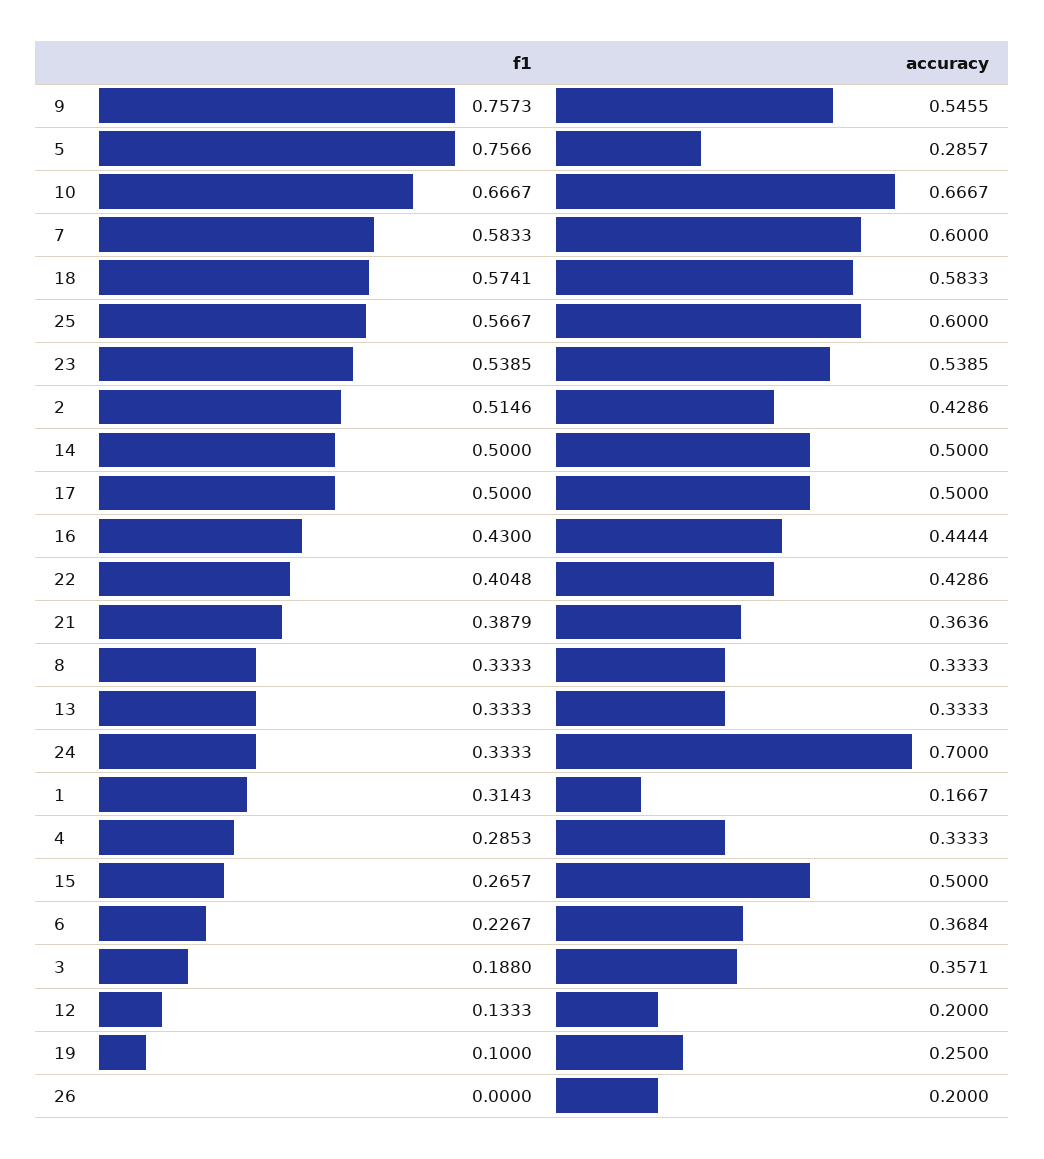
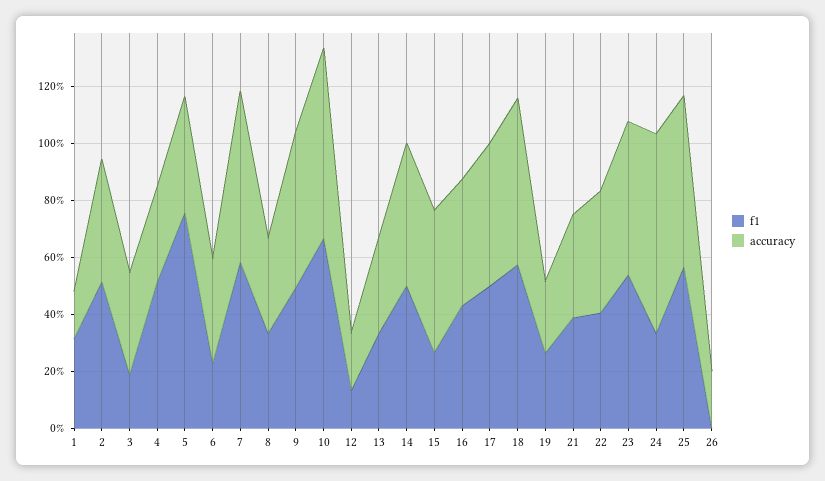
  {
    "f1": {
-     "9": 0.7573,
+     "9": 0.5,
      "5": 0.7566,
      "10": 0.6667,
      "7": 0.5833,
      "18": 0.5741,
      "25": 0.5667,
      "23": 0.5385,
      "2": 0.5146,
      "14": 0.5,
      "17": 0.5,
      "16": 0.43,
      "22": 0.4048,
      "21": 0.3879,
      "8": 0.3333,
      "13": 0.3333,
      "24": 0.3333,
      "1": 0.3143,
-     "4": 0.2853,
+     "4": 0.5,
      "15": 0.2657,
      "6": 0.2267,
      "3": 0.188,
      "12": 0.1333,
-     "19": 0.1,
+     "19": 0.25,
      "26": 0
    },
    "accuracy": {
      "9": 0.5455,
-     "5": 0.2857,
+     "5": 0.4,
      "10": 0.6667,
      "7": 0.6,
      "18": 0.5833,
      "25": 0.6,
      "23": 0.5385,
      "2": 0.4286,
      "14": 0.5,
      "17": 0.5,
      "16": 0.4444,
      "22": 0.4286,
      "21": 0.3636,
      "8": 0.3333,
      "13": 0.3333,
      "24": 0.7,
      "1": 0.1667,
      "4": 0.3333,
      "15": 0.5,
      "6": 0.3684,
      "3": 0.3571,
      "12": 0.2,
      "19": 0.25,
      "26": 0.2
    }
  }

